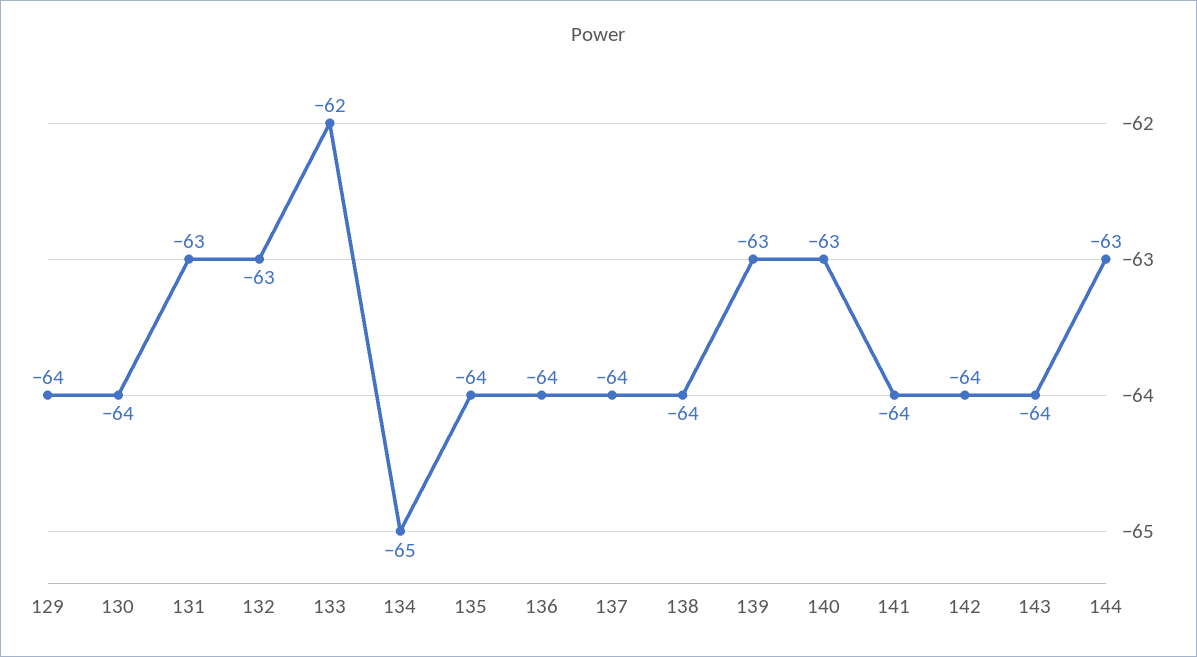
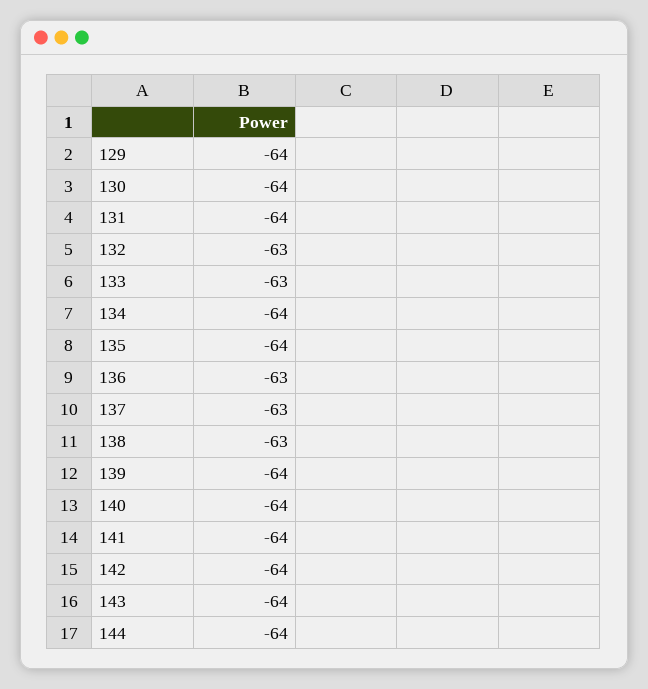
  {
    "129": -64,
    "130": -64,
-   "131": -63,
+   "131": -64,
    "132": -63,
-   "133": -62,
+   "133": -63,
-   "134": -65,
+   "134": -64,
    "135": -64,
-   "136": -64,
+   "136": -63,
-   "137": -64,
+   "137": -63,
-   "138": -64,
+   "138": -63,
-   "139": -63,
+   "139": -64,
-   "140": -63,
+   "140": -64,
    "141": -64,
    "142": -64,
    "143": -64,
-   "144": -63
+   "144": -64
  }

